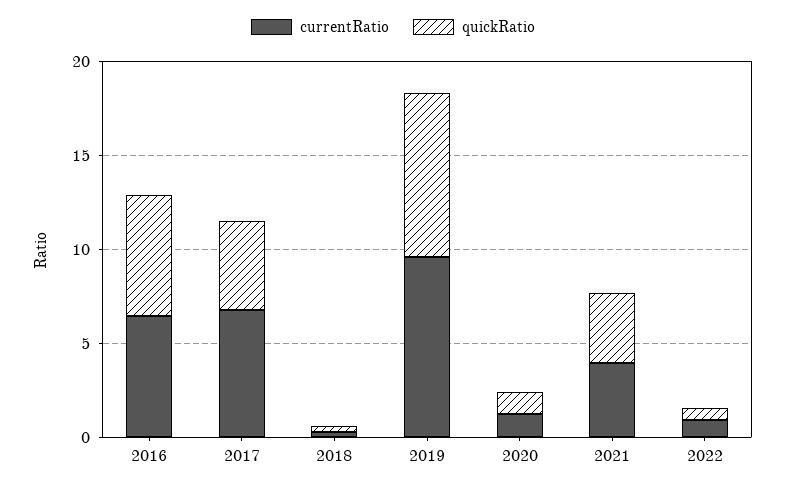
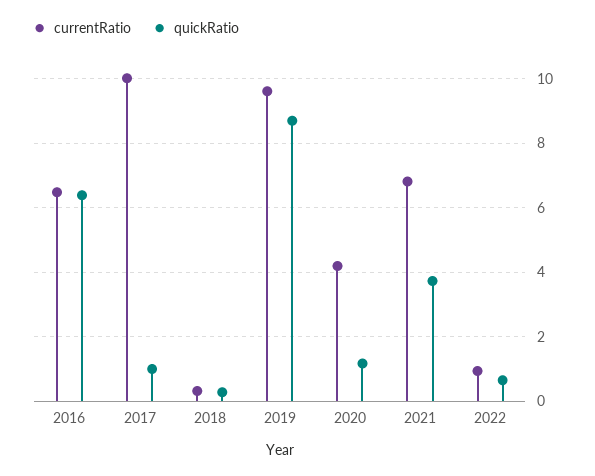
  {
    "currentRatio": {
      "2016": 6.4,
-     "2017": 7,
+     "2017": 10,
      "2018": 0.4,
      "2019": 9.6,
-     "2020": 1,
+     "2020": 4.2,
-     "2021": 4,
+     "2021": 6.8,
      "2022": 1
    },
    "quickRatio": {
      "2016": 6.4,
-     "2017": 5,
+     "2017": 1,
      "2018": 0.2,
      "2019": 8.8,
      "2020": 1.2,
      "2021": 3.8,
      "2022": 0.6
    }
  }

